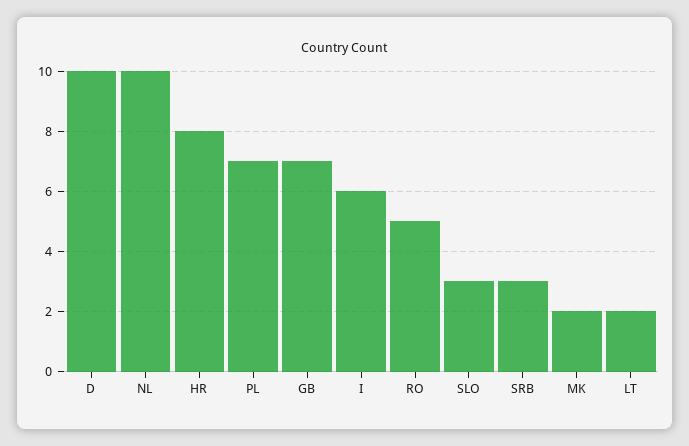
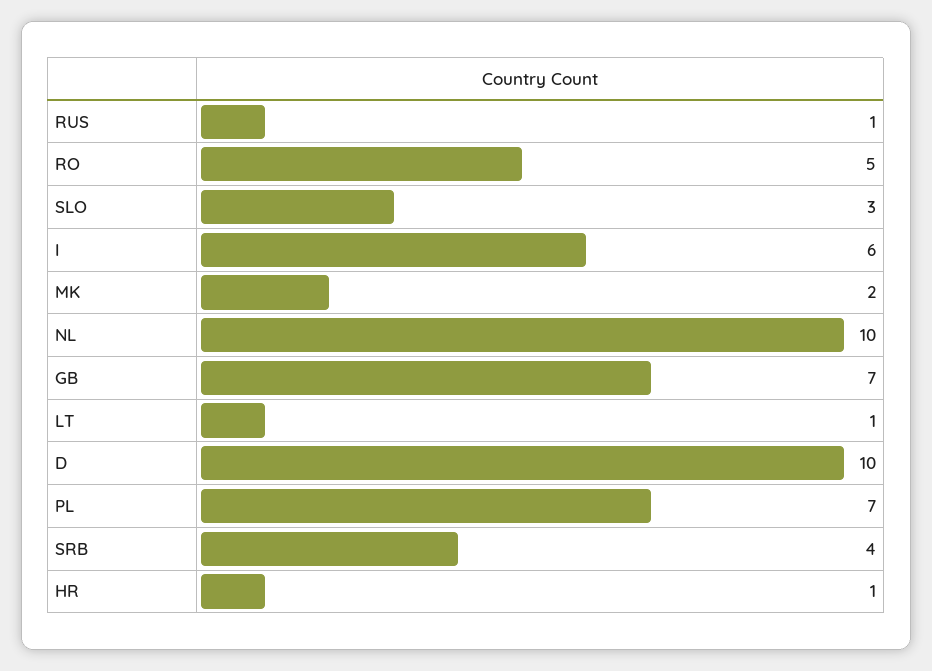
  {
    "D": 10,
    "NL": 10,
-   "HR": 8,
+   "HR": 1,
    "PL": 7,
    "GB": 7,
    "I": 6,
    "RO": 5,
    "SLO": 3,
-   "SRB": 3,
+   "SRB": 4,
    "MK": 2,
-   "LT": 2
+   "LT": 1,
+   "RUS": 1
  }

